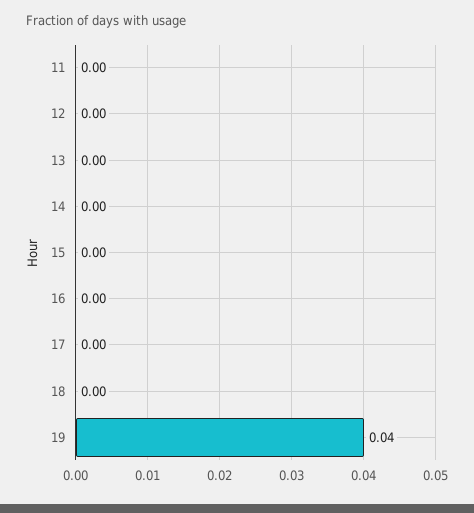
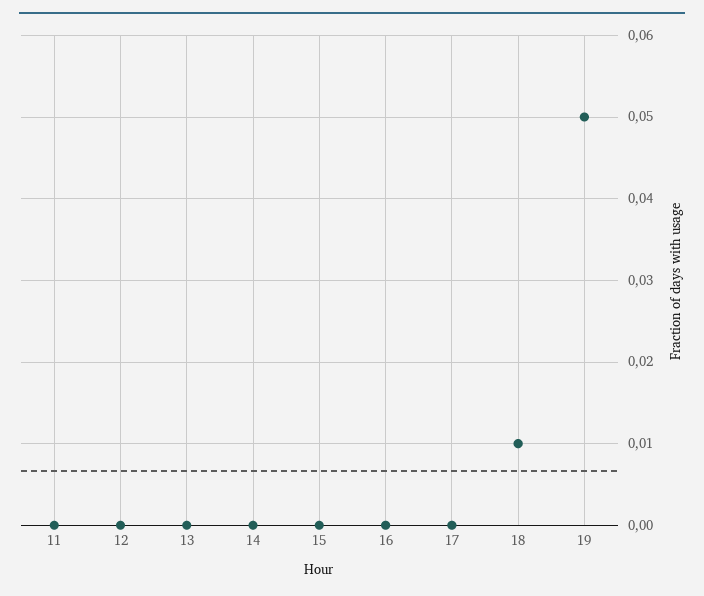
  {
    "11": 0,
    "12": 0,
    "13": 0,
    "14": 0,
    "15": 0,
    "16": 0,
    "17": 0,
-   "18": 0,
+   "18": 0.01,
-   "19": 0.04
+   "19": 0.05
  }

